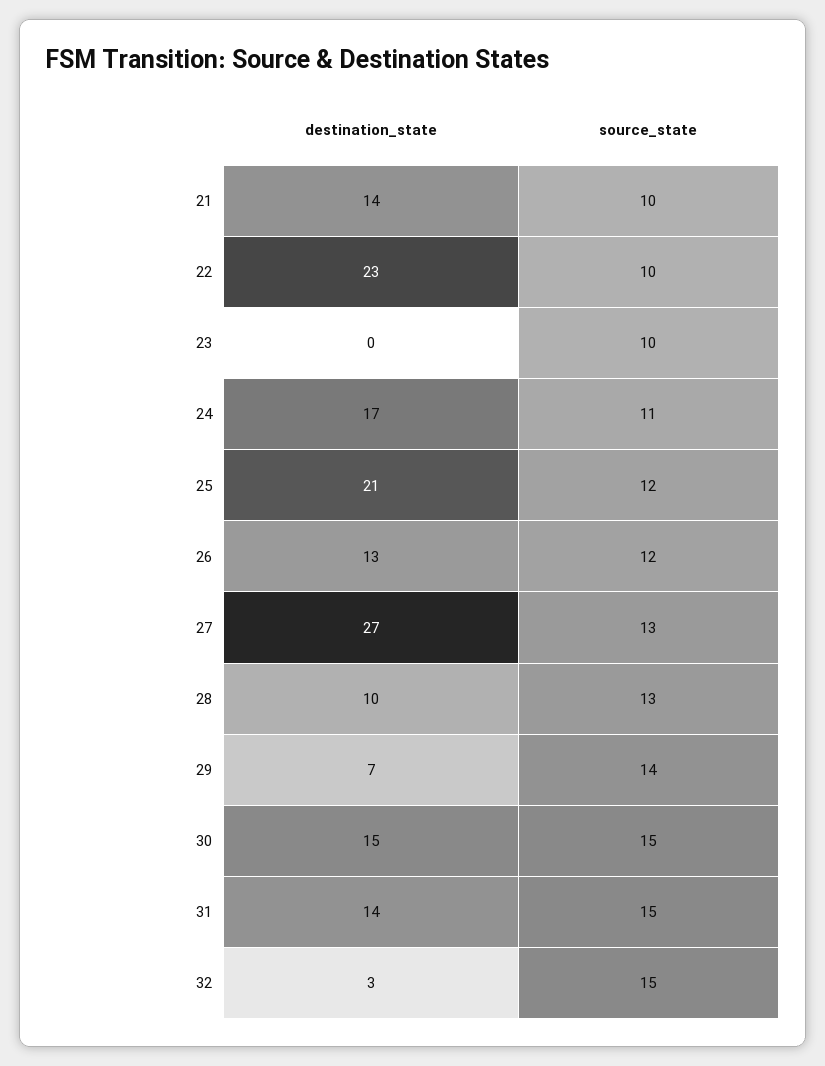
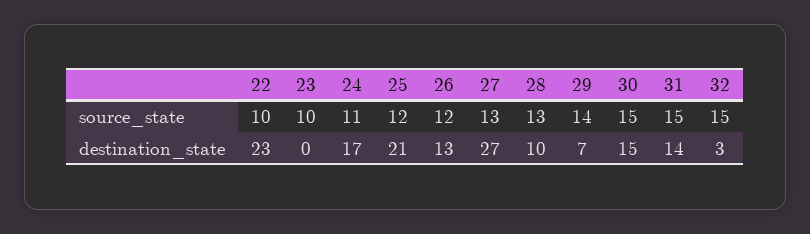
  {
    "destination_state": {
-     "21": 14,
      "22": 23,
      "23": 0,
      "24": 17,
      "25": 21,
      "26": 13,
      "27": 27,
      "28": 10,
      "29": 7,
      "30": 15,
      "31": 14,
      "32": 3
    },
    "source_state": {
-     "21": 10,
      "22": 10,
      "23": 10,
      "24": 11,
      "25": 12,
      "26": 12,
      "27": 13,
      "28": 13,
      "29": 14,
      "30": 15,
      "31": 15,
      "32": 15
    }
  }

